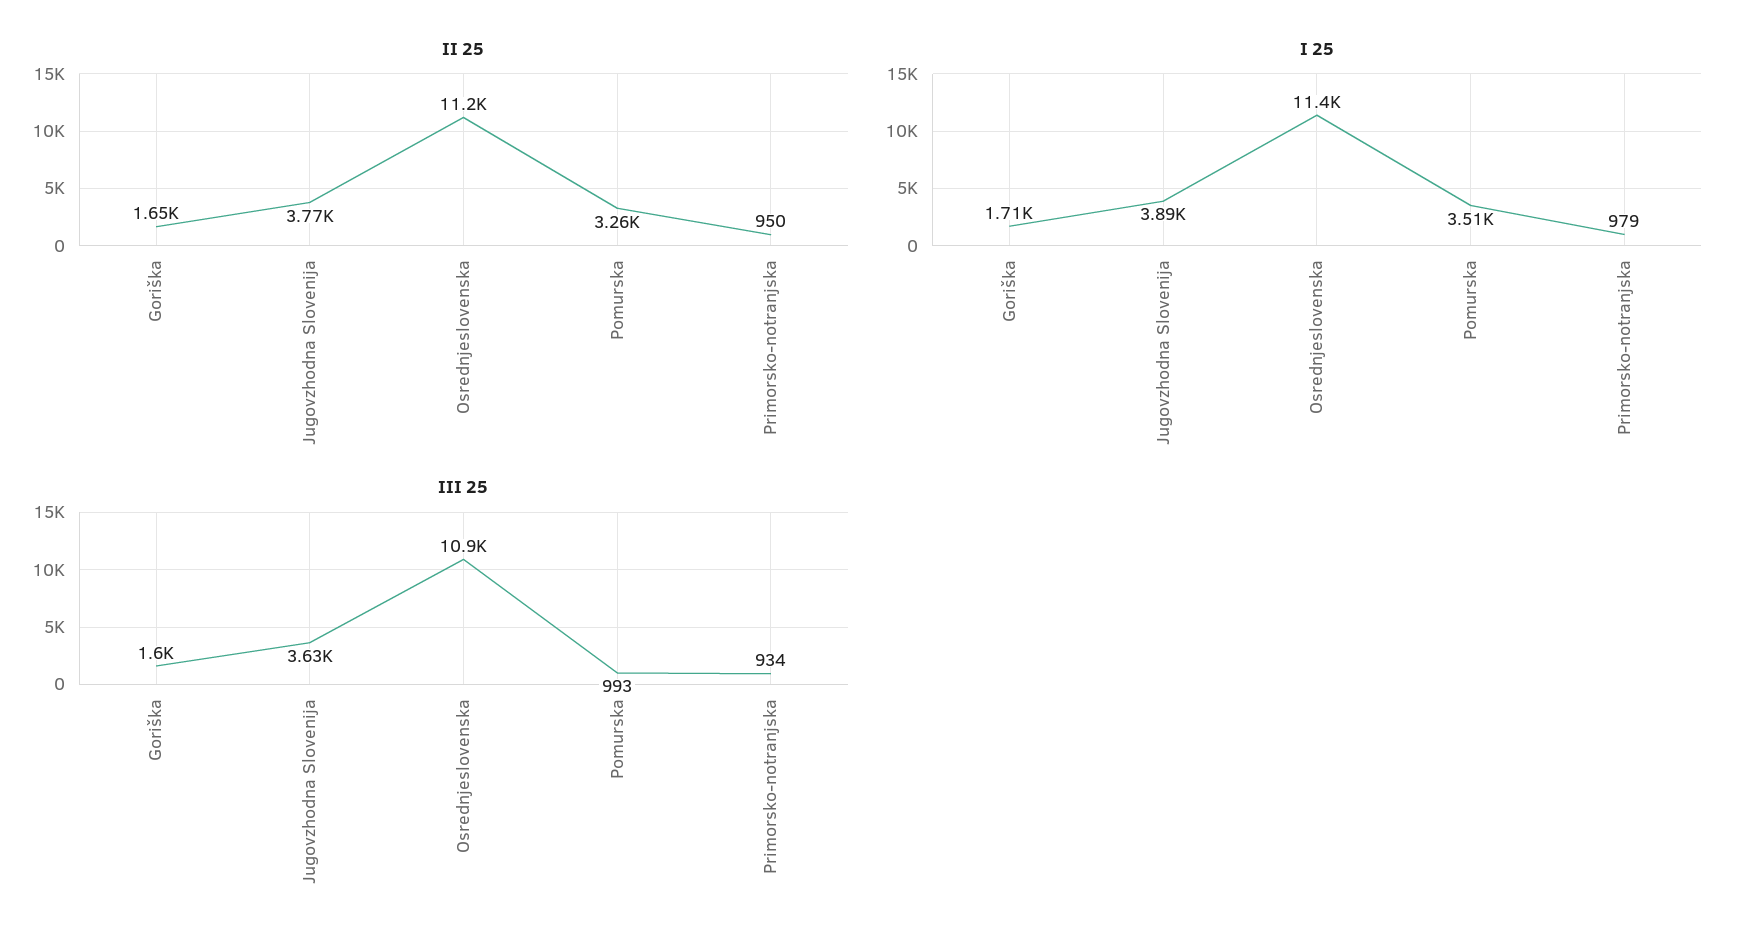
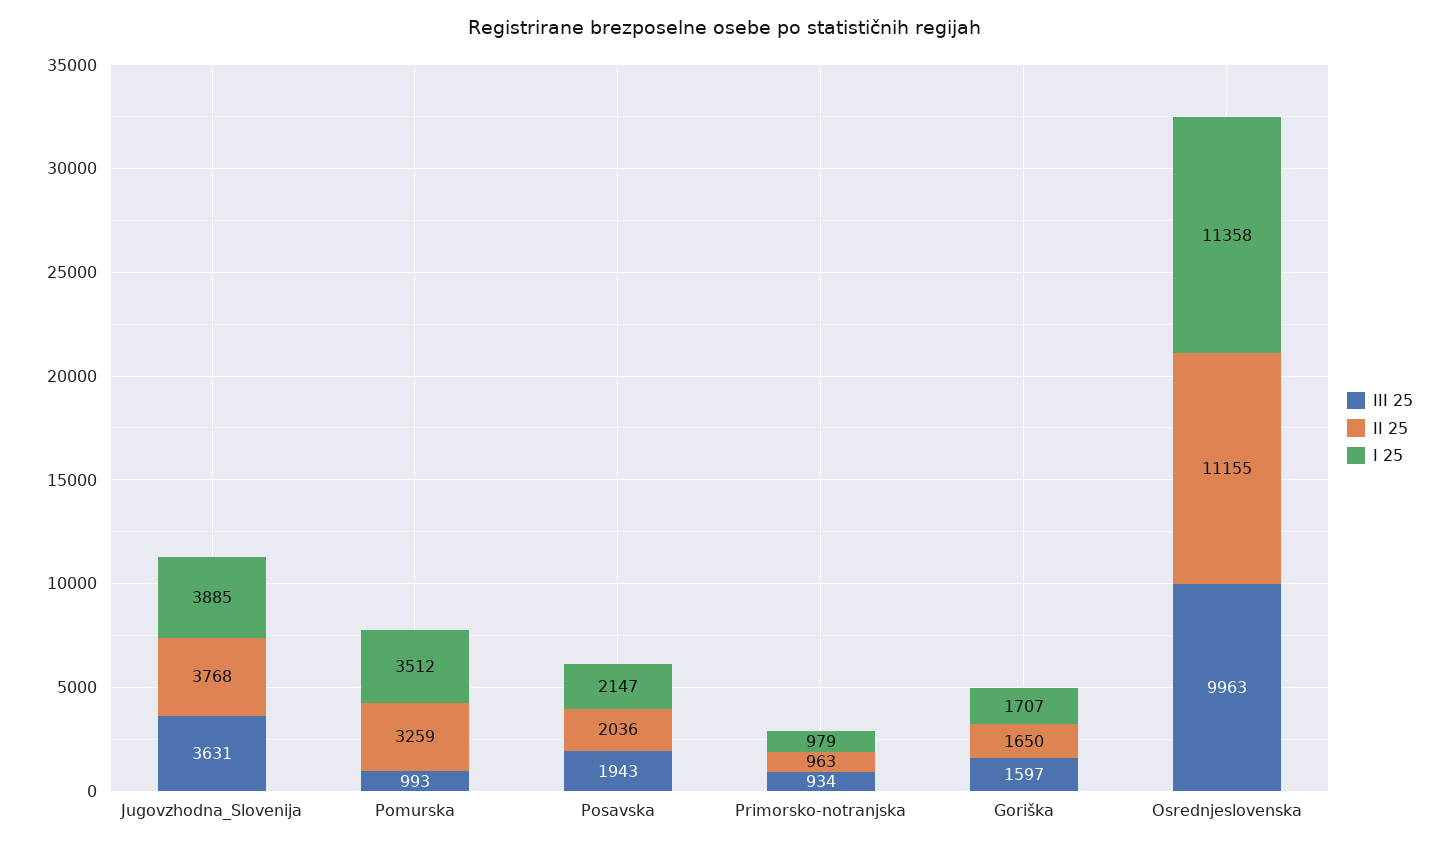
  {
    "II 25": {
      "Goriška": 1650,
      "Jugovzhodna Slovenija": 3768,
      "Osrednjeslovenska": 11155,
      "Pomurska": 3259,
-     "Primorsko-notranjska": 950
+     "Primorsko-notranjska": 963,
+     "Posavska": 2036
    },
    "I 25": {
      "Goriška": 1707,
      "Jugovzhodna Slovenija": 3885,
      "Osrednjeslovenska": 11358,
      "Pomurska": 3512,
-     "Primorsko-notranjska": 979
+     "Primorsko-notranjska": 979,
+     "Posavska": 2147
    },
    "III 25": {
      "Goriška": 1597,
      "Jugovzhodna Slovenija": 3631,
-     "Osrednjeslovenska": 10900,
+     "Osrednjeslovenska": 9963,
      "Pomurska": 993,
-     "Primorsko-notranjska": 934
+     "Primorsko-notranjska": 934,
+     "Posavska": 1943
    }
  }

